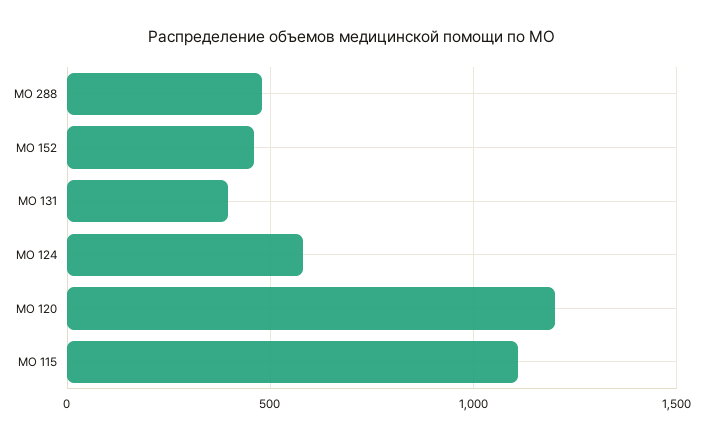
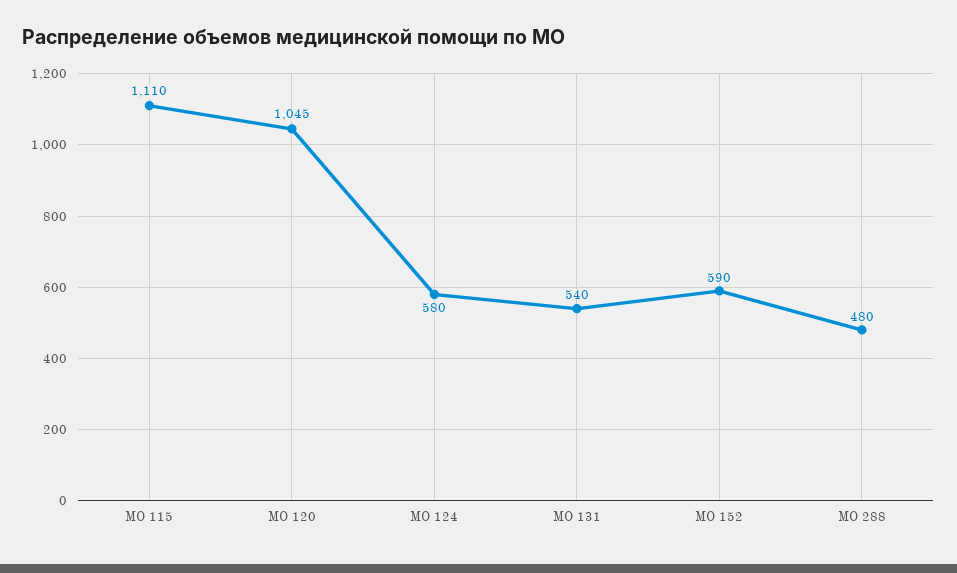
  {
    "МО 288": 480,
-   "МО 152": 450,
+   "МО 152": 590,
-   "МО 131": 400,
+   "МО 131": 540,
    "МО 124": 580,
-   "МО 120": 1200,
+   "МО 120": 1045,
    "МО 115": 1110
  }

